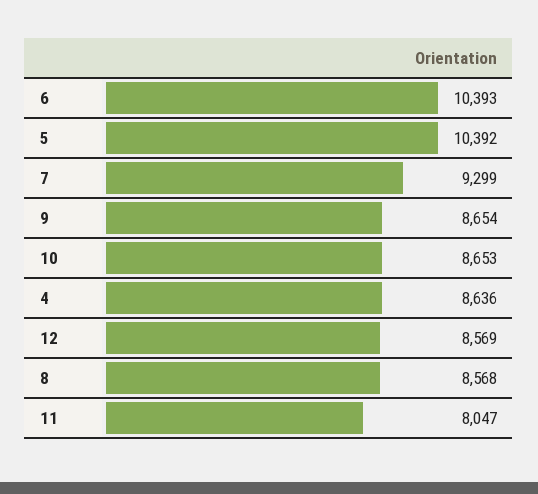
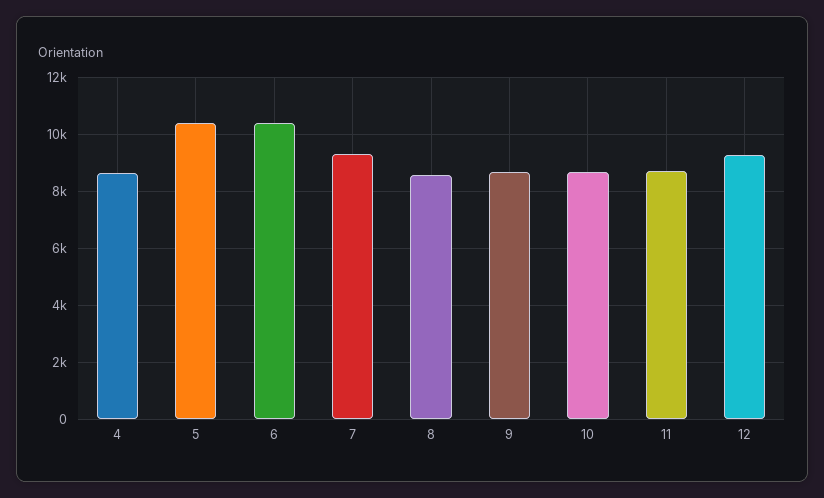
  {
    "6": 10393,
    "5": 10392,
    "7": 9299,
    "9": 8654,
    "10": 8653,
    "4": 8636,
-   "12": 8569,
+   "12": 9250,
    "8": 8568,
-   "11": 8047
+   "11": 8750
  }

